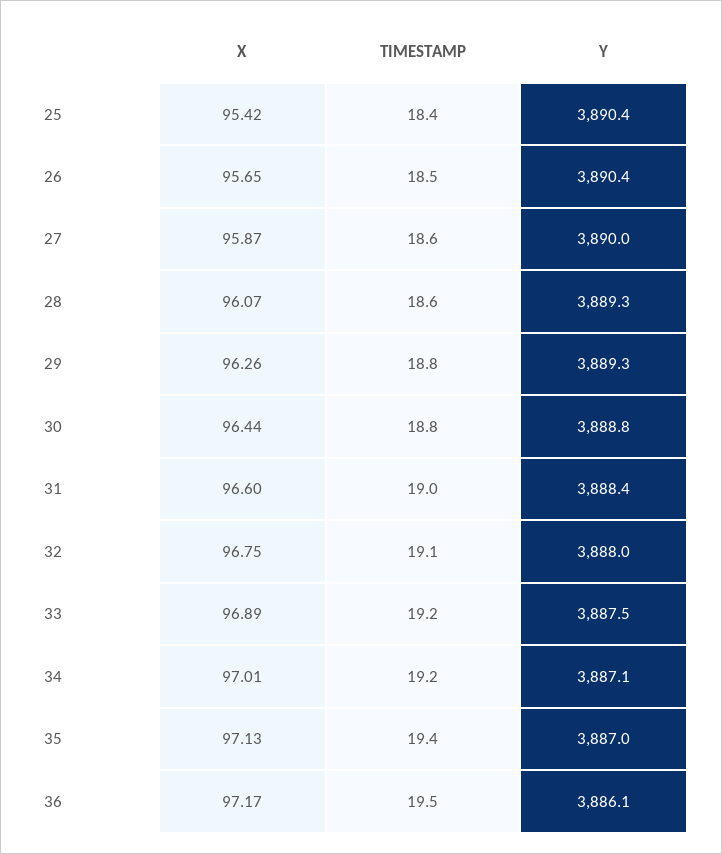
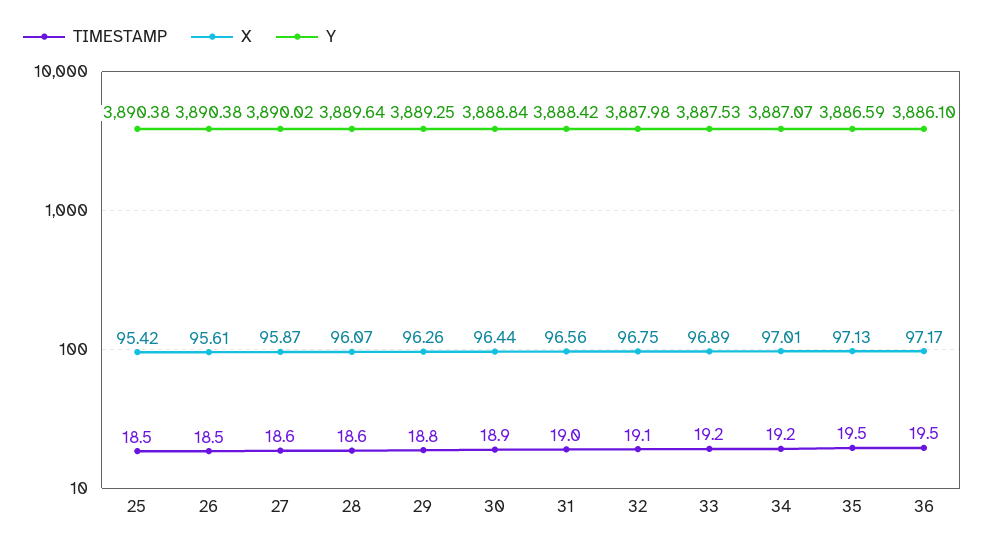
  {
    "X": {
      "25": 95.42,
-     "26": 95.65,
+     "26": 95.61,
      "27": 95.87,
      "28": 96.07,
      "29": 96.26,
      "30": 96.44,
-     "31": 96.6,
+     "31": 96.56,
      "32": 96.75,
      "33": 96.89,
      "34": 97.01,
      "35": 97.13,
      "36": 97.17
    },
    "TIMESTAMP": {
-     "25": 18.4,
+     "25": 18.5,
      "26": 18.5,
      "27": 18.6,
      "28": 18.6,
      "29": 18.8,
-     "30": 18.8,
+     "30": 18.9,
      "31": 19,
      "32": 19.1,
      "33": 19.2,
      "34": 19.2,
-     "35": 19.4,
+     "35": 19.5,
      "36": 19.5
    },
    "Y": {
      "25": 3890.38,
      "26": 3890.38,
      "27": 3890.02,
-     "28": 3889.3,
+     "28": 3889.64,
      "29": 3889.25,
      "30": 3888.84,
      "31": 3888.42,
      "32": 3887.98,
      "33": 3887.53,
      "34": 3887.07,
-     "35": 3887,
+     "35": 3886.59,
      "36": 3886.1
    }
  }

